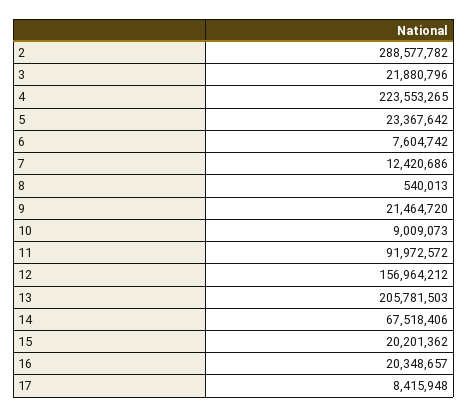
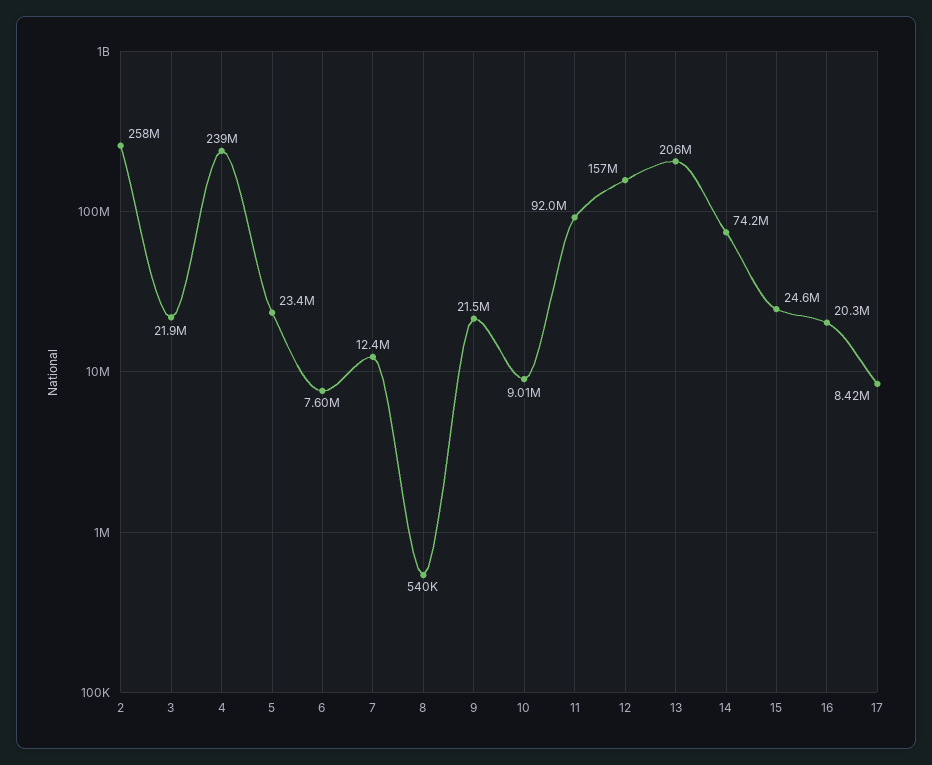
  {
-   "2": 288577782,
+   "2": 258000000,
    "3": 21880796,
-   "4": 223553265,
+   "4": 239000000,
    "5": 23367642,
    "6": 7604742,
    "7": 12420686,
    "8": 540013,
    "9": 21464720,
    "10": 9009073,
    "11": 91972572,
    "12": 156964212,
    "13": 205781503,
-   "14": 67518406,
+   "14": 74200000,
-   "15": 20201362,
+   "15": 24600000,
    "16": 20348657,
    "17": 8415948
  }

